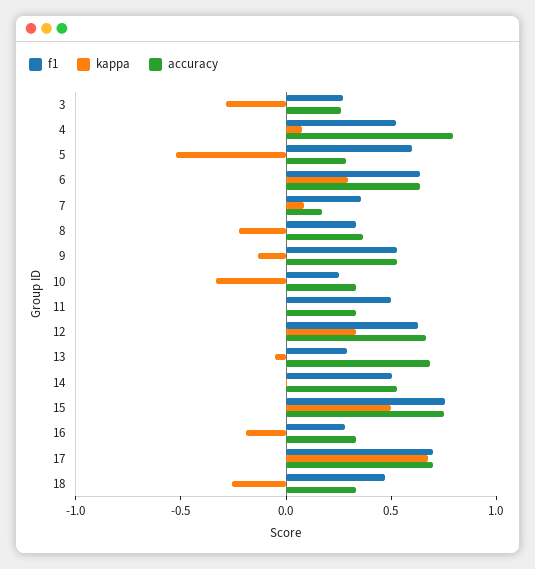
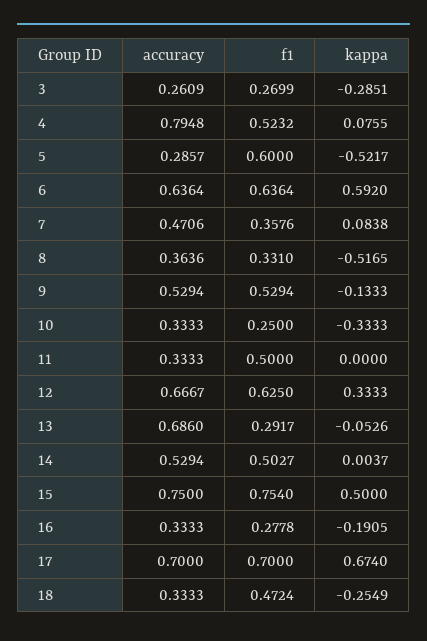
  {
    "f1": {
      "3": 0.2699,
      "4": 0.5232,
      "5": 0.6,
      "6": 0.6364,
      "7": 0.3576,
      "8": 0.331,
      "9": 0.5294,
      "10": 0.25,
      "11": 0.5,
      "12": 0.625,
      "13": 0.2917,
      "14": 0.5027,
      "15": 0.754,
      "16": 0.2778,
      "17": 0.7,
      "18": 0.4724
    },
    "kappa": {
      "3": -0.2851,
      "4": 0.0755,
      "5": -0.5217,
-     "6": 0.3,
+     "6": 0.592,
      "7": 0.0838,
-     "8": -0.2,
+     "8": -0.5165,
      "9": -0.1333,
      "10": -0.3333,
      "11": 0,
      "12": 0.3333,
      "13": -0.0526,
      "14": 0.0037,
      "15": 0.5,
      "16": -0.1905,
      "17": 0.674,
      "18": -0.2549
    },
    "accuracy": {
      "3": 0.2609,
      "4": 0.7948,
      "5": 0.2857,
      "6": 0.6364,
-     "7": 0.2,
+     "7": 0.4706,
      "8": 0.3636,
      "9": 0.5294,
      "10": 0.3333,
      "11": 0.3333,
      "12": 0.6667,
      "13": 0.686,
      "14": 0.5294,
      "15": 0.75,
      "16": 0.3333,
      "17": 0.7,
      "18": 0.3333
    }
  }

